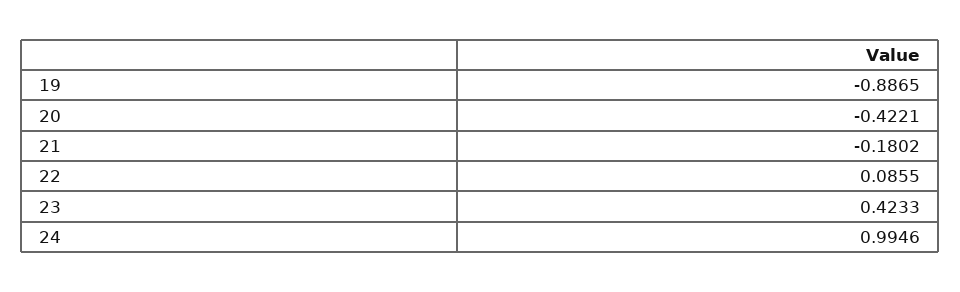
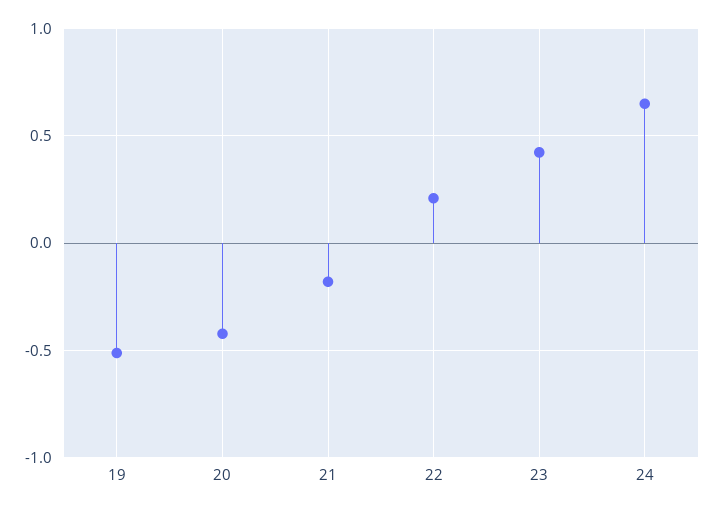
  {
-   "19": -0.8865,
+   "19": -0.5,
    "20": -0.4221,
    "21": -0.1802,
-   "22": 0.0855,
+   "22": 0.2,
    "23": 0.4233,
-   "24": 0.9946
+   "24": 0.65
  }

